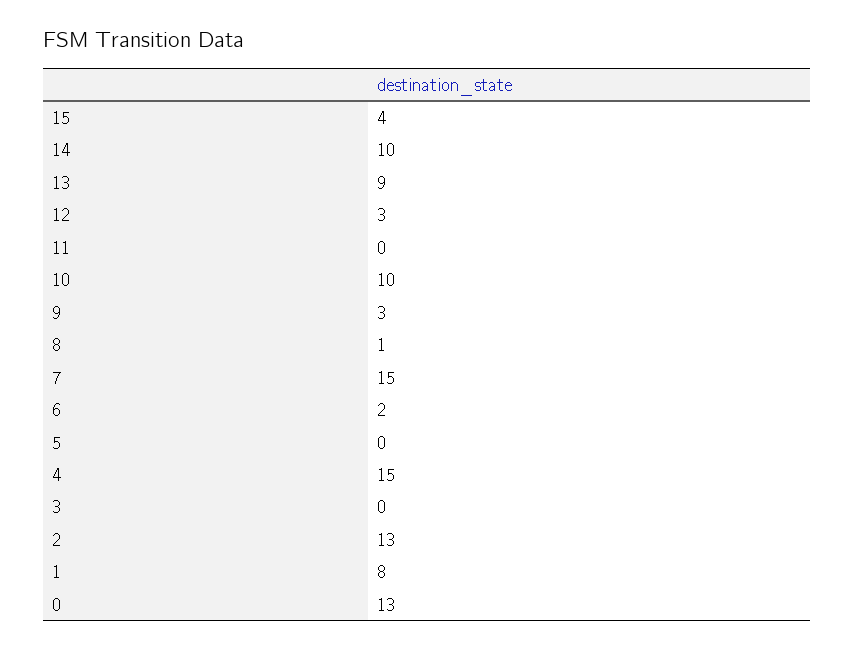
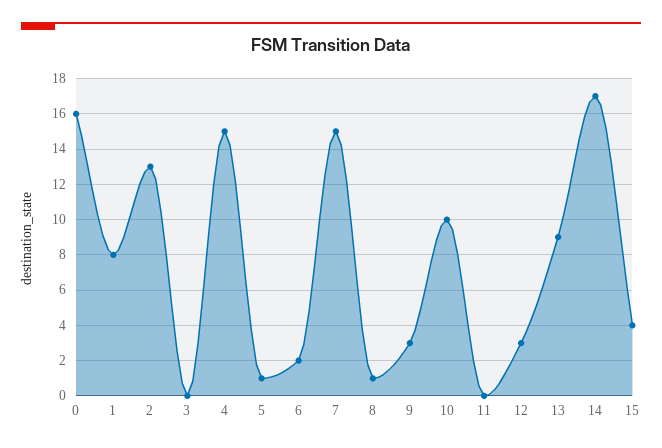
  {
    "15": 4,
-   "14": 10,
+   "14": 17,
    "13": 9,
    "12": 3,
    "11": 0,
    "10": 10,
    "9": 3,
    "8": 1,
    "7": 15,
    "6": 2,
-   "5": 0,
+   "5": 1,
    "4": 15,
    "3": 0,
    "2": 13,
    "1": 8,
-   "0": 13
+   "0": 16
  }

